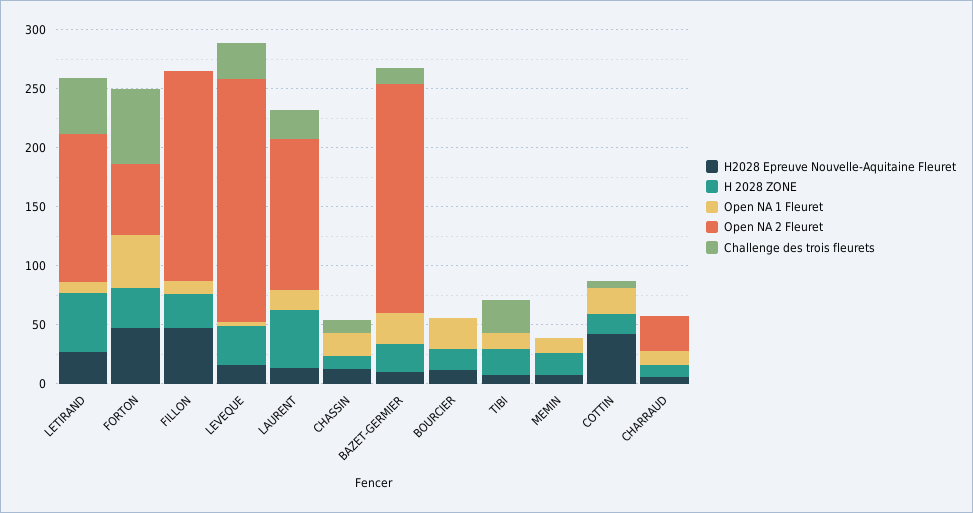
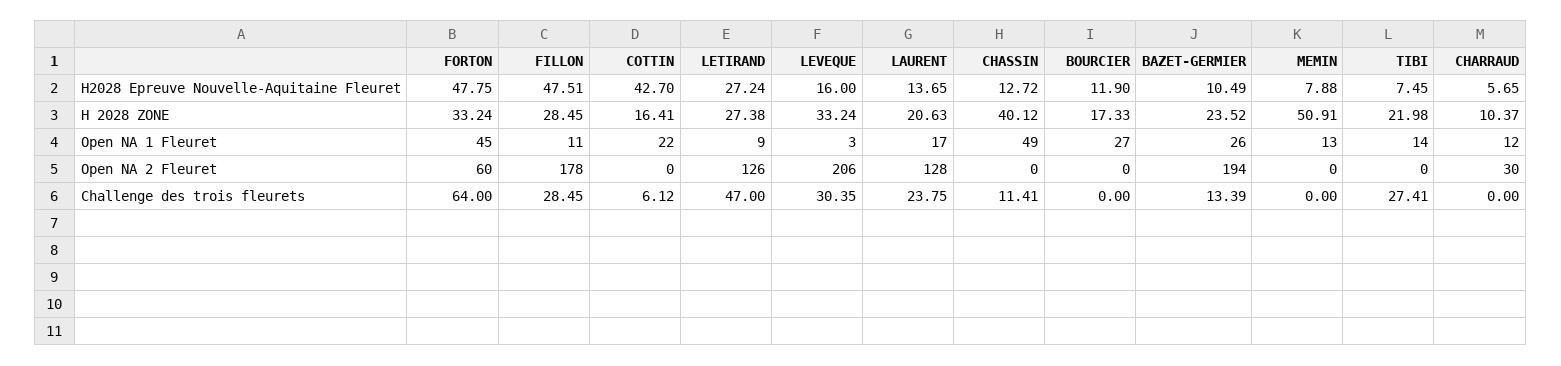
  {
    "H2028 Epreuve Nouvelle-Aquitaine Fleuret": {
      "LETIRAND": 27.24,
      "FORTON": 47.75,
      "FILLON": 47.51,
      "LEVEQUE": 16,
      "LAURENT": 13.65,
      "CHASSIN": 12.72,
      "BAZET-GERMIER": 10.49,
      "BOURCIER": 11.9,
      "TIBI": 7.45,
      "MEMIN": 7.88,
      "COTTIN": 42.7,
      "CHARRAUD": 5.65
    },
    "H 2028 ZONE": {
-     "LETIRAND": 50,
+     "LETIRAND": 27.38,
      "FORTON": 33.24,
      "FILLON": 28.45,
      "LEVEQUE": 33.24,
-     "LAURENT": 50,
+     "LAURENT": 20.63,
-     "CHASSIN": 10,
+     "CHASSIN": 40.12,
      "BAZET-GERMIER": 23.52,
      "BOURCIER": 17.33,
      "TIBI": 21.98,
-     "MEMIN": 20,
+     "MEMIN": 50.91,
      "COTTIN": 16.41,
      "CHARRAUD": 10.37
    },
    "Open NA 1 Fleuret": {
      "LETIRAND": 9,
      "FORTON": 45,
      "FILLON": 11,
      "LEVEQUE": 3,
      "LAURENT": 17,
-     "CHASSIN": 20,
+     "CHASSIN": 49,
      "BAZET-GERMIER": 26,
      "BOURCIER": 27,
      "TIBI": 14,
      "MEMIN": 13,
      "COTTIN": 22,
      "CHARRAUD": 12
    },
    "Open NA 2 Fleuret": {
      "LETIRAND": 126,
      "FORTON": 60,
      "FILLON": 178,
      "LEVEQUE": 206,
      "LAURENT": 128,
      "CHASSIN": 0,
      "BAZET-GERMIER": 194,
      "BOURCIER": 0,
      "TIBI": 0,
      "MEMIN": 0,
      "COTTIN": 0,
      "CHARRAUD": 30
    },
    "Challenge des trois fleurets": {
      "LETIRAND": 47,
      "FORTON": 64,
-     "FILLON": 0,
+     "FILLON": 28.45,
      "LEVEQUE": 30.35,
      "LAURENT": 23.75,
      "CHASSIN": 11.41,
      "BAZET-GERMIER": 13.39,
      "BOURCIER": 0,
      "TIBI": 27.41,
      "MEMIN": 0,
      "COTTIN": 6.12,
      "CHARRAUD": 0
    }
  }

